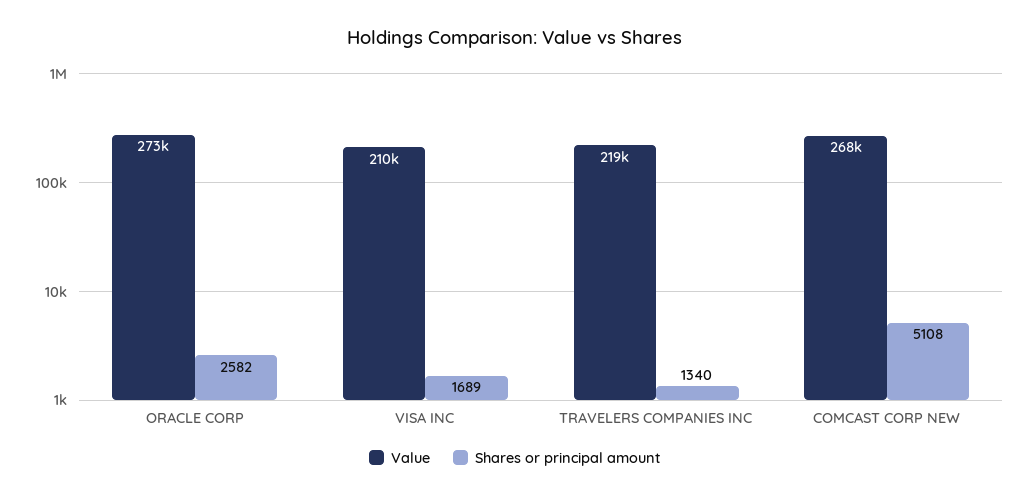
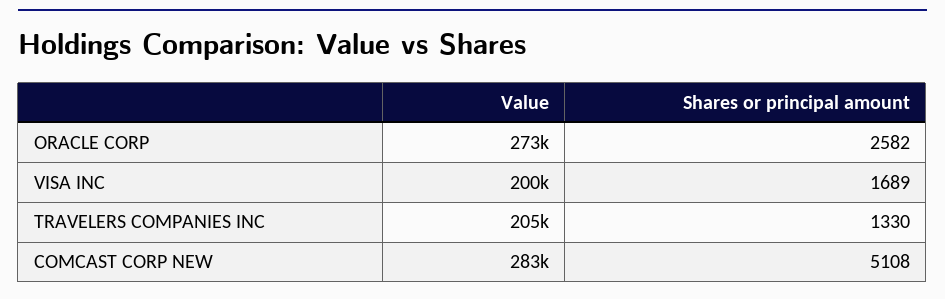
  {
    "Value": {
      "ORACLE CORP": 273000,
-     "VISA INC": 210000,
+     "VISA INC": 200000,
-     "TRAVELERS COMPANIES INC": 219000,
+     "TRAVELERS COMPANIES INC": 205000,
-     "COMCAST CORP NEW": 268000
+     "COMCAST CORP NEW": 283000
    },
    "Shares or principal amount": {
      "ORACLE CORP": 2582,
      "VISA INC": 1689,
-     "TRAVELERS COMPANIES INC": 1340,
+     "TRAVELERS COMPANIES INC": 1330,
      "COMCAST CORP NEW": 5108
    }
  }

